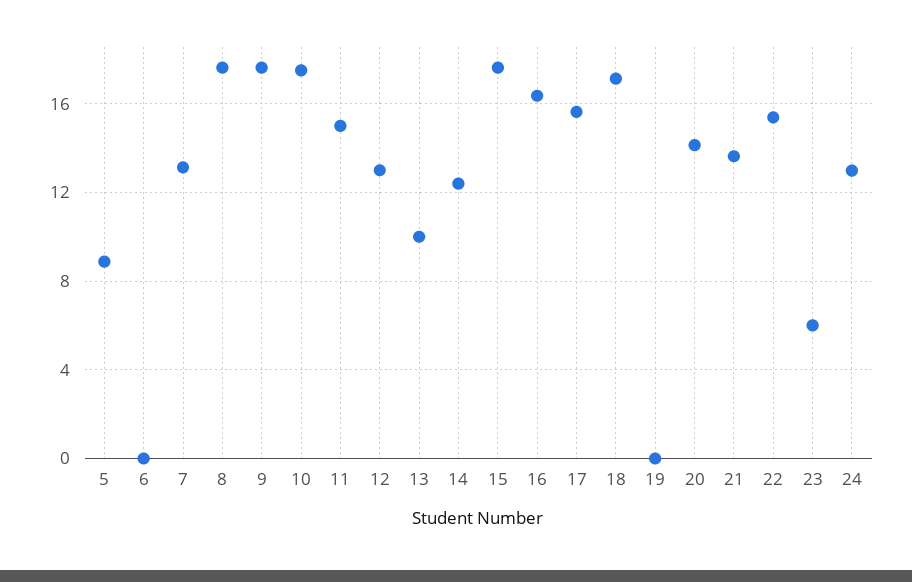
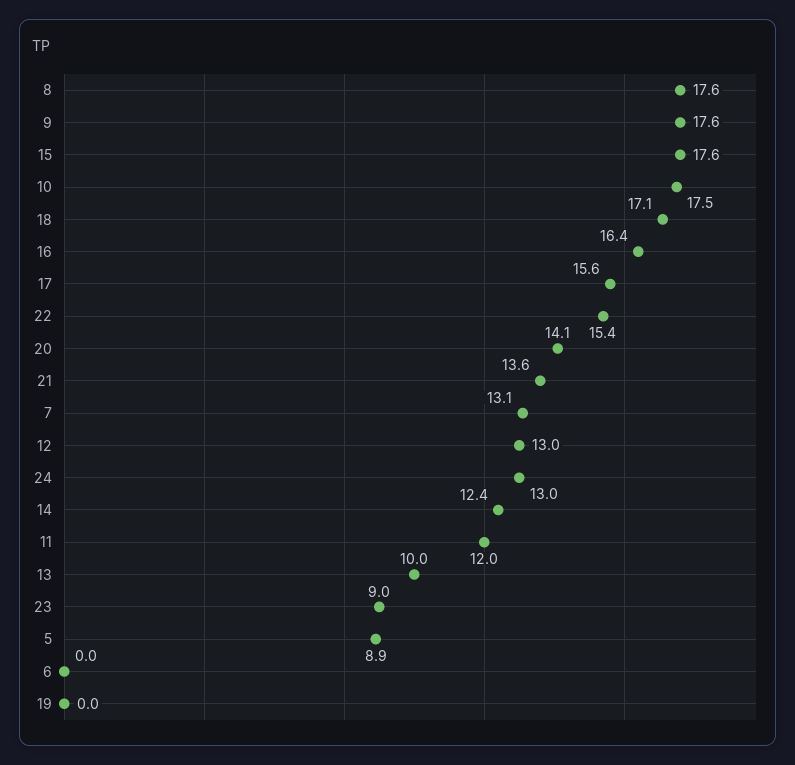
  {
    "5": 8.9,
    "6": 0,
    "7": 13.1,
    "8": 17.6,
    "9": 17.6,
    "10": 17.5,
-   "11": 15,
+   "11": 12,
    "12": 13,
    "13": 10,
    "14": 12.4,
    "15": 17.6,
    "16": 16.4,
    "17": 15.6,
    "18": 17.1,
    "19": 0,
    "20": 14.1,
    "21": 13.6,
    "22": 15.4,
-   "23": 6,
+   "23": 9,
    "24": 13
  }

